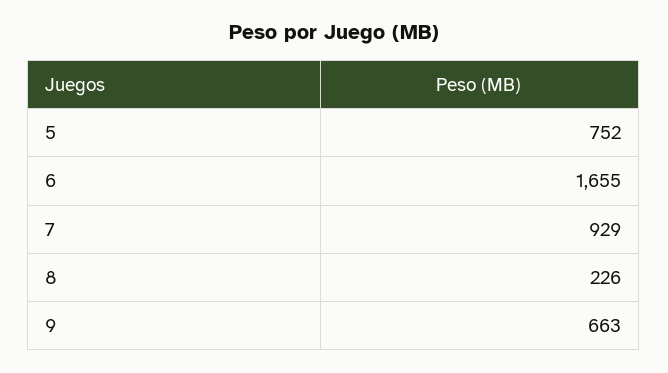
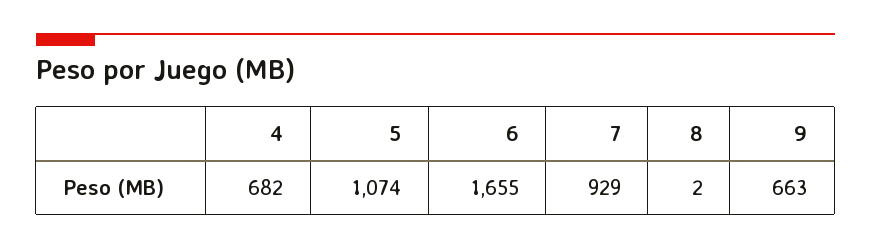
  {
-   "5": 752,
+   "5": 1074,
    "6": 1655,
    "7": 929,
-   "8": 226,
+   "8": 2,
-   "9": 663
+   "9": 663,
+   "4": 682
  }

